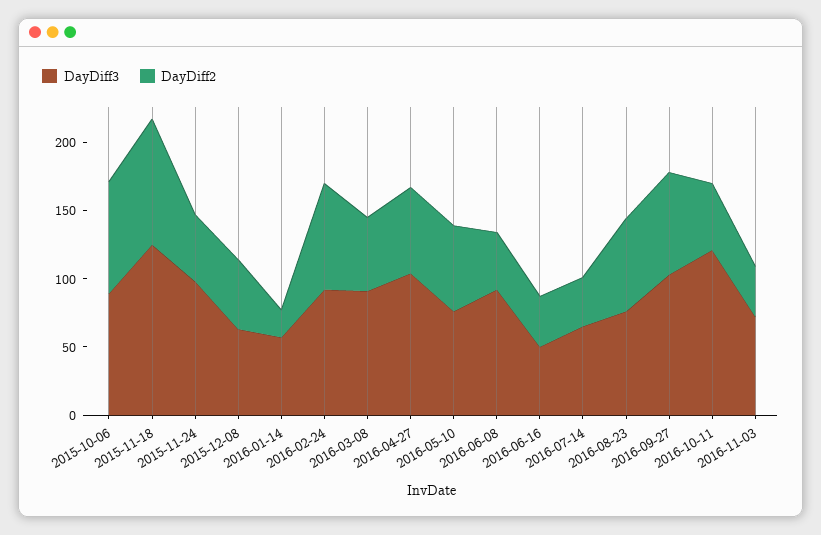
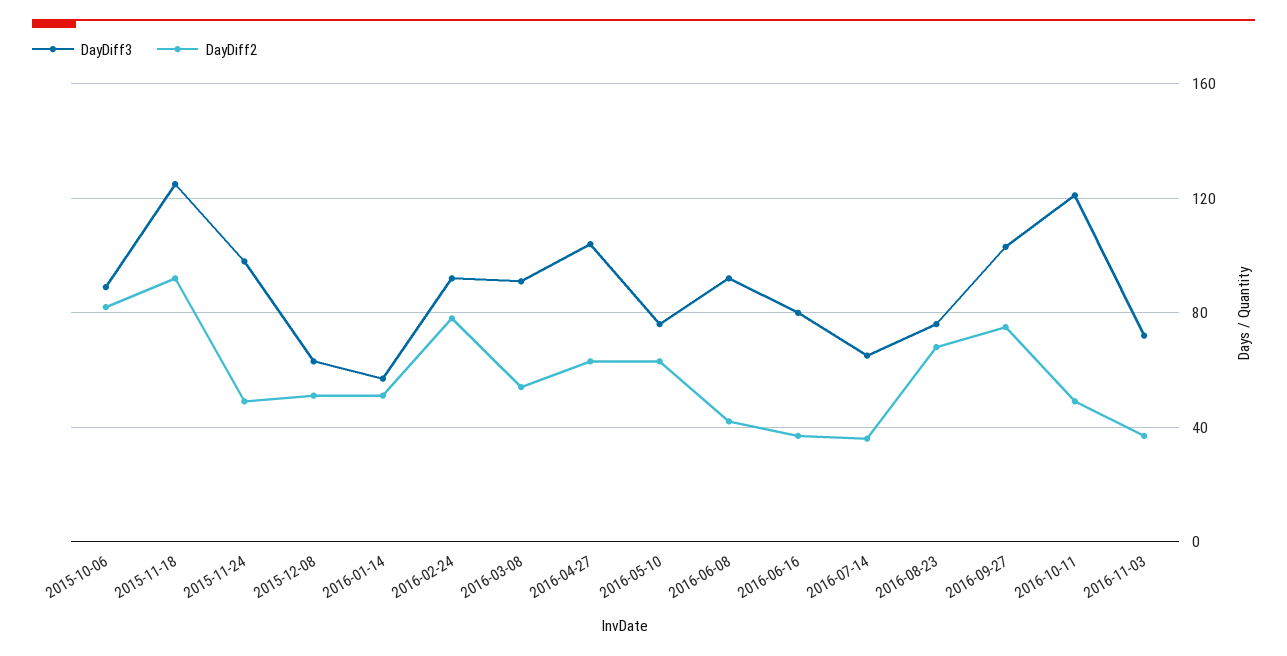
  {
    "DayDiff3": {
      "2015-10-06": 90,
      "2015-11-18": 125,
      "2015-11-24": 100,
      "2015-12-08": 65,
      "2016-01-14": 55,
      "2016-02-24": 90,
      "2016-03-08": 90,
      "2016-04-27": 105,
      "2016-05-10": 75,
      "2016-06-08": 90,
-     "2016-06-16": 50,
+     "2016-06-16": 80,
      "2016-07-14": 65,
      "2016-08-23": 75,
      "2016-09-27": 105,
      "2016-10-11": 120,
      "2016-11-03": 70
    },
    "DayDiff2": {
      "2015-10-06": 80,
      "2015-11-18": 90,
      "2015-11-24": 50,
      "2015-12-08": 50,
-     "2016-01-14": 20,
+     "2016-01-14": 50,
      "2016-02-24": 80,
      "2016-03-08": 55,
      "2016-04-27": 65,
      "2016-05-10": 65,
      "2016-06-08": 40,
      "2016-06-16": 35,
      "2016-07-14": 35,
      "2016-08-23": 70,
      "2016-09-27": 75,
      "2016-10-11": 50,
      "2016-11-03": 35
    }
  }

